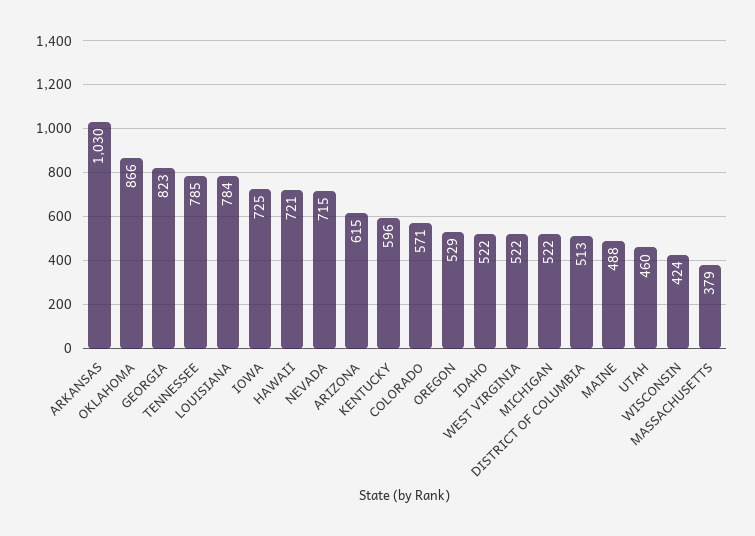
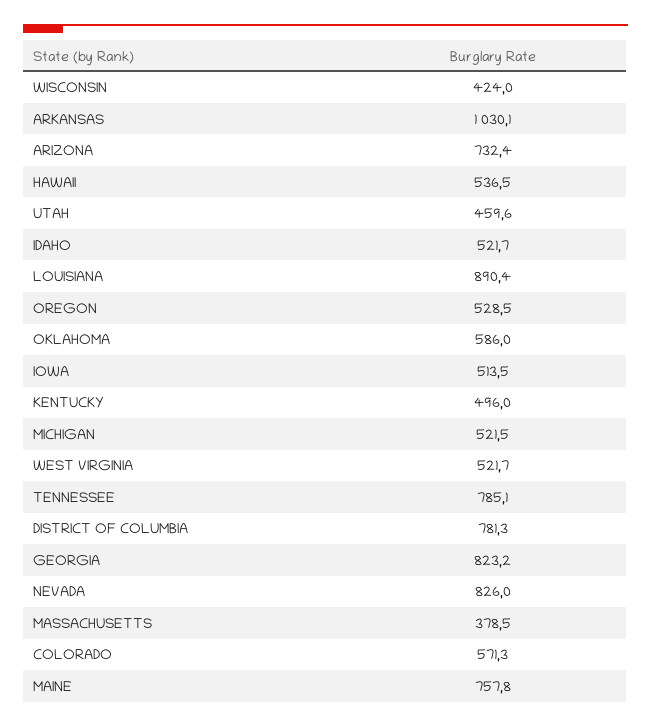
  {
    "ARKANSAS": 1030.1,
-   "OKLAHOMA": 866,
+   "OKLAHOMA": 586,
    "GEORGIA": 823.2,
    "TENNESSEE": 785.1,
-   "LOUISIANA": 784,
+   "LOUISIANA": 890.4,
-   "IOWA": 725,
+   "IOWA": 513.5,
-   "HAWAII": 721,
+   "HAWAII": 536.5,
-   "NEVADA": 715,
+   "NEVADA": 826,
-   "ARIZONA": 615,
+   "ARIZONA": 732.4,
-   "KENTUCKY": 596,
+   "KENTUCKY": 496,
    "COLORADO": 571.3,
    "OREGON": 528.5,
    "IDAHO": 521.7,
    "WEST VIRGINIA": 521.7,
    "MICHIGAN": 521.5,
-   "DISTRICT OF COLUMBIA": 513,
+   "DISTRICT OF COLUMBIA": 781.3,
-   "MAINE": 488,
+   "MAINE": 757.8,
    "UTAH": 459.6,
    "WISCONSIN": 424,
    "MASSACHUSETTS": 378.5
  }

